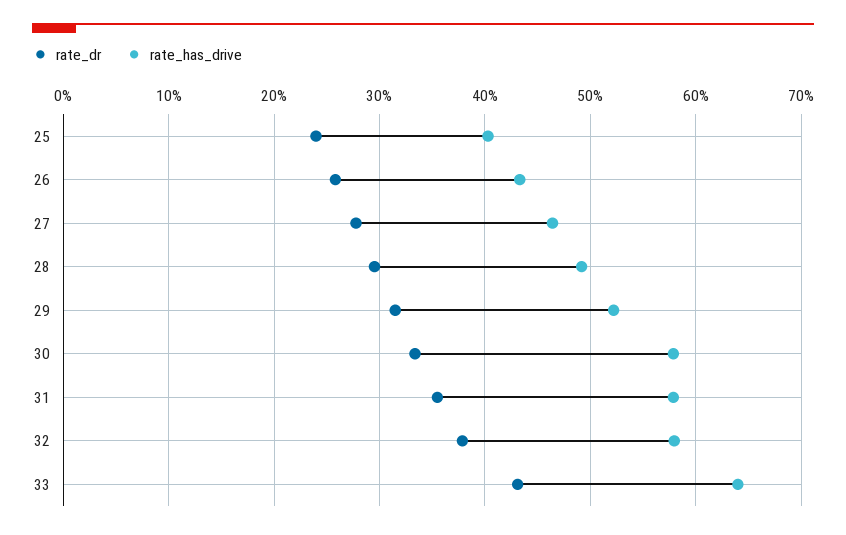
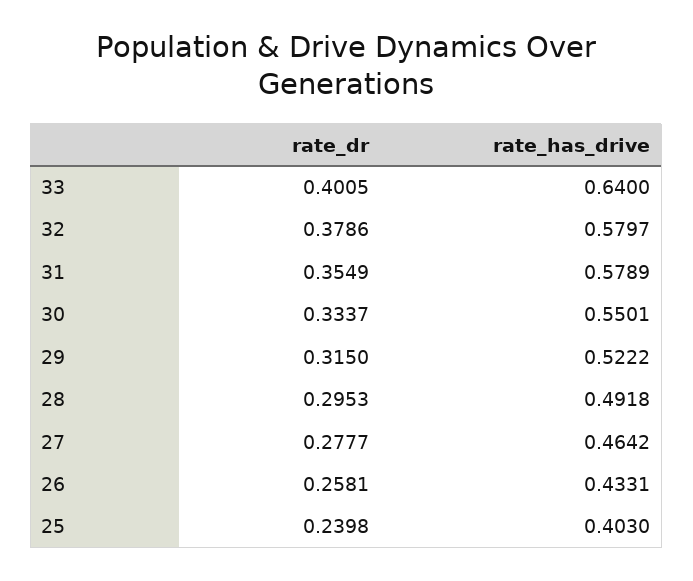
  {
    "rate_dr": {
      "25": 0.2398,
      "26": 0.2581,
      "27": 0.2777,
      "28": 0.2953,
      "29": 0.315,
      "30": 0.3337,
      "31": 0.3549,
      "32": 0.3786,
-     "33": 0.43
+     "33": 0.4005
    },
    "rate_has_drive": {
      "25": 0.403,
      "26": 0.4331,
      "27": 0.4642,
      "28": 0.4918,
      "29": 0.5222,
-     "30": 0.58,
+     "30": 0.5501,
      "31": 0.5789,
      "32": 0.5797,
      "33": 0.64
    }
  }

